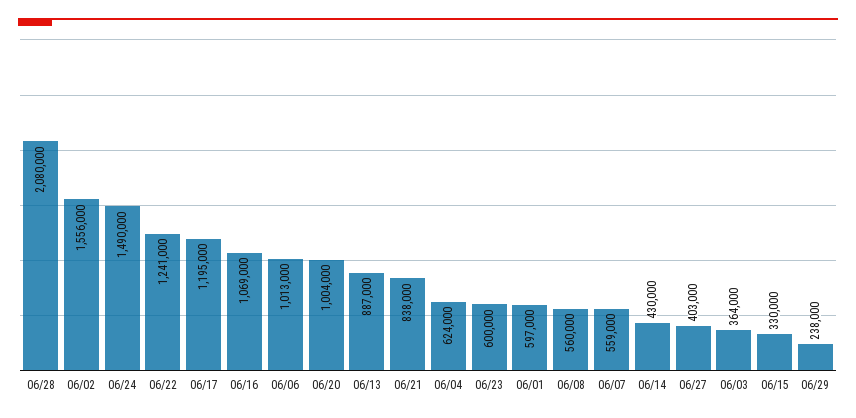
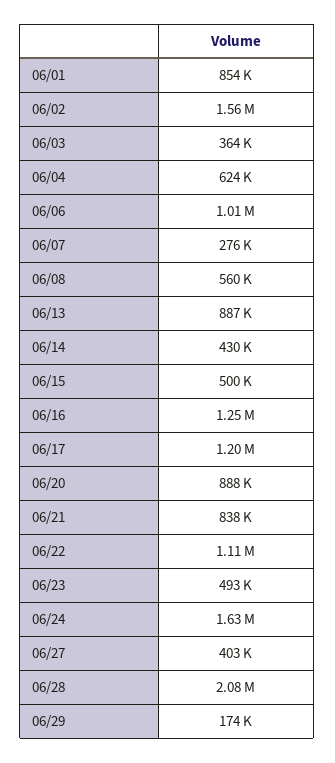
  {
    "06/28": 2080000,
    "06/02": 1556000,
-   "06/24": 1490000,
+   "06/24": 1630000,
-   "06/22": 1241000,
+   "06/22": 1110000,
    "06/17": 1195000,
-   "06/16": 1069000,
+   "06/16": 1250000,
    "06/06": 1013000,
-   "06/20": 1004000,
+   "06/20": 888000,
    "06/13": 887000,
    "06/21": 838000,
    "06/04": 624000,
-   "06/23": 600000,
+   "06/23": 493000,
-   "06/01": 597000,
+   "06/01": 854000,
    "06/08": 560000,
-   "06/07": 559000,
+   "06/07": 276000,
    "06/14": 430000,
    "06/27": 403000,
    "06/03": 364000,
-   "06/15": 330000,
+   "06/15": 500000,
-   "06/29": 238000
+   "06/29": 174000
  }

